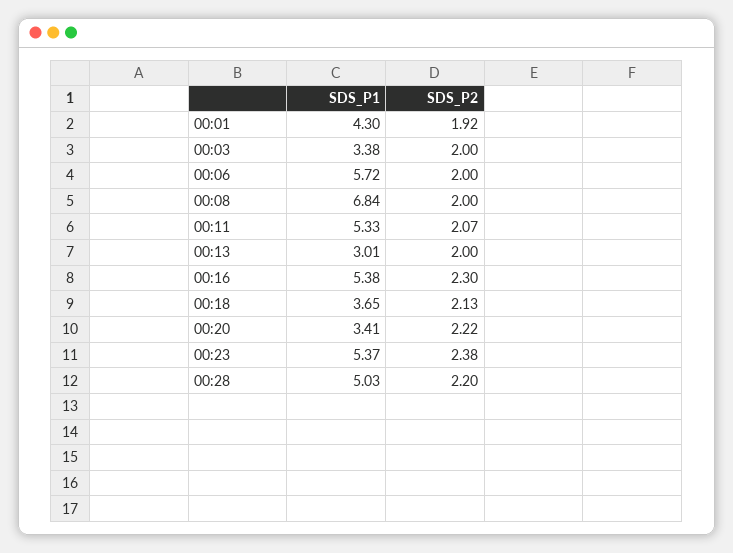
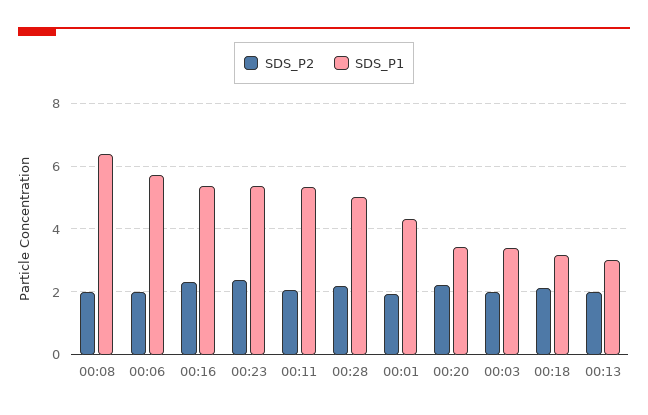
  {
    "SDS_P1": {
      "00:01": 4.3,
      "00:03": 3.38,
      "00:06": 5.72,
-     "00:08": 6.84,
+     "00:08": 6.4,
      "00:11": 5.33,
      "00:13": 3.01,
      "00:16": 5.38,
-     "00:18": 3.65,
+     "00:18": 3.2,
      "00:20": 3.41,
      "00:23": 5.37,
      "00:28": 5.03
    },
    "SDS_P2": {
      "00:01": 1.92,
      "00:03": 2,
      "00:06": 2,
      "00:08": 2,
      "00:11": 2.07,
      "00:13": 2,
      "00:16": 2.3,
      "00:18": 2.13,
      "00:20": 2.22,
      "00:23": 2.38,
      "00:28": 2.2
    }
  }

